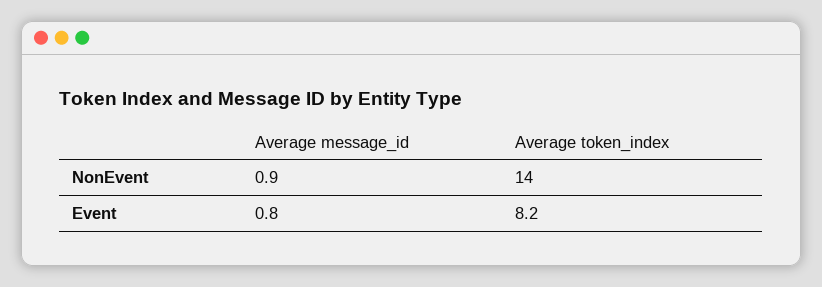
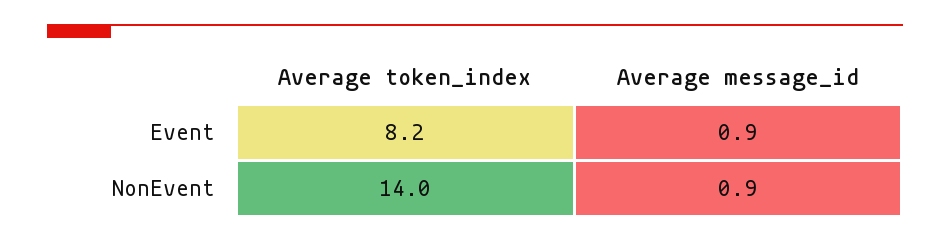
  {
    "Average message_id": {
      "NonEvent": 0.9,
-     "Event": 0.8
+     "Event": 0.9
    },
    "Average token_index": {
      "NonEvent": 14,
      "Event": 8.2
    }
  }

